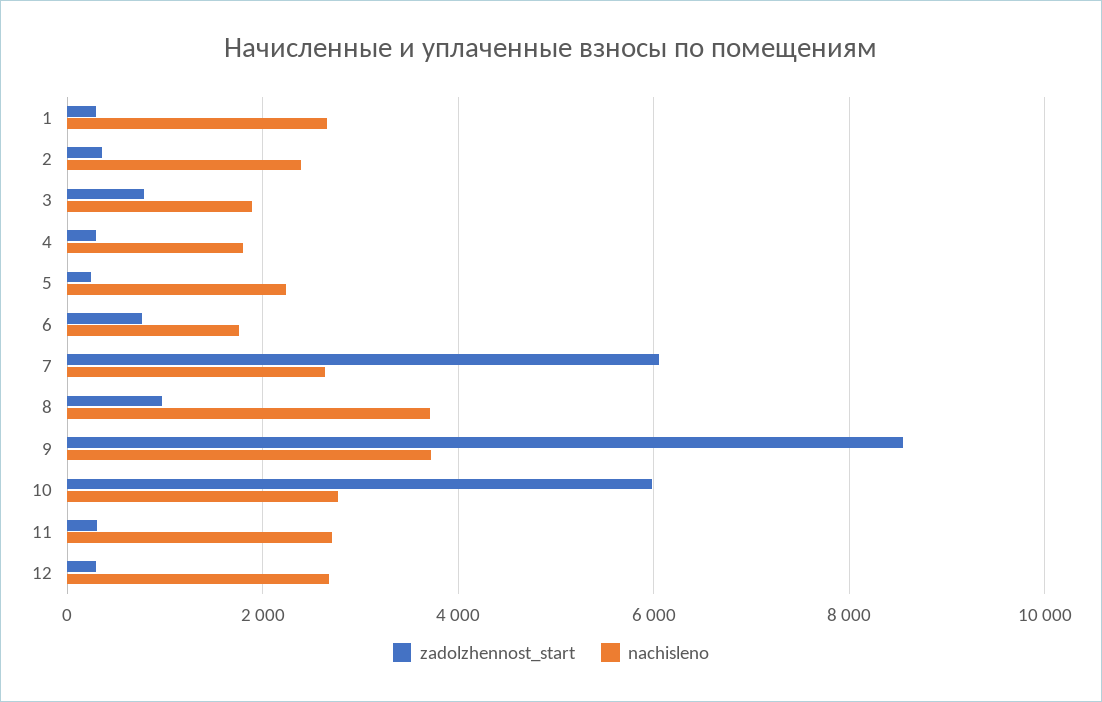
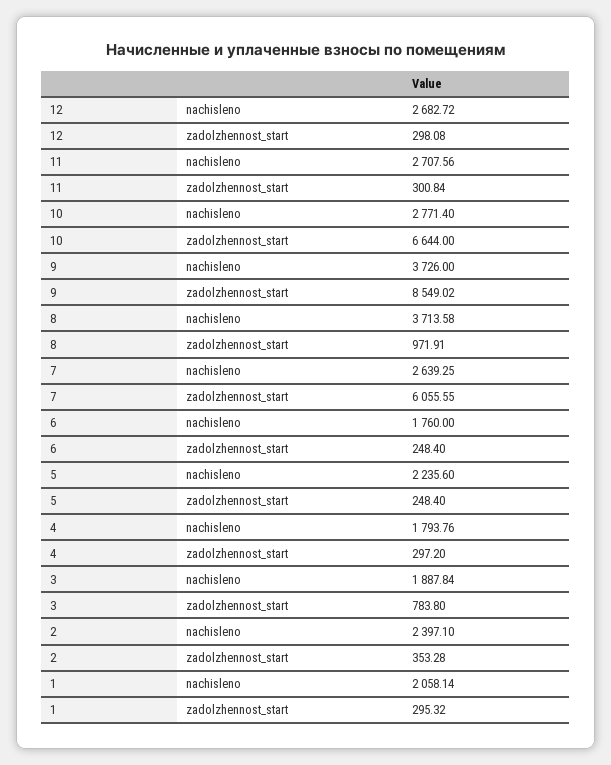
  {
    "zadolzhennost_start": {
      "1": 295.32,
      "2": 353.28,
      "3": 783.8,
      "4": 297.2,
      "5": 248.4,
-     "6": 800,
+     "6": 248.4,
      "7": 6055.55,
      "8": 971.91,
      "9": 8549.02,
-     "10": 6000,
+     "10": 6644,
      "11": 300.84,
      "12": 298.08
    },
    "nachisleno": {
-     "1": 2600,
+     "1": 2058.14,
      "2": 2397.1,
      "3": 1887.84,
      "4": 1793.76,
      "5": 2235.6,
      "6": 1760,
      "7": 2639.25,
      "8": 3713.58,
      "9": 3726,
      "10": 2771.4,
      "11": 2707.56,
      "12": 2682.72
    }
  }

